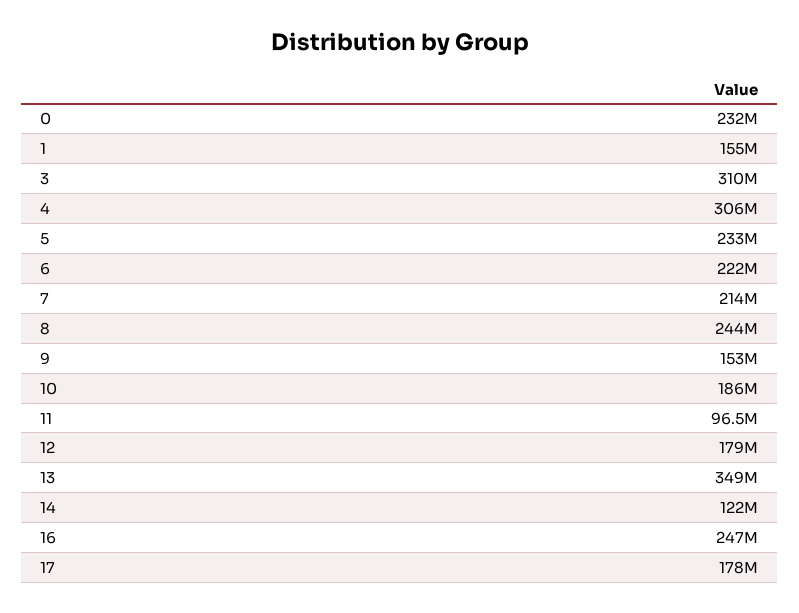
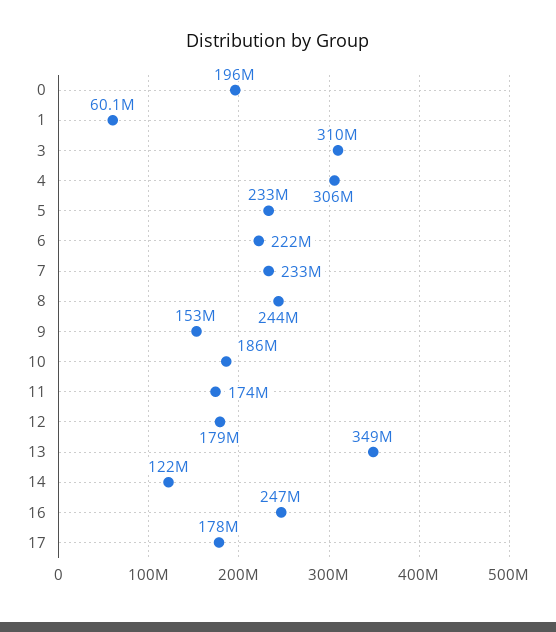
  {
-   "0": 232000000,
+   "0": 196000000,
-   "1": 155000000,
+   "1": 60100000,
    "3": 310000000,
    "4": 306000000,
    "5": 233000000,
    "6": 222000000,
-   "7": 214000000,
+   "7": 233000000,
    "8": 244000000,
    "9": 153000000,
    "10": 186000000,
-   "11": 96500000,
+   "11": 174000000,
    "12": 179000000,
    "13": 349000000,
    "14": 122000000,
    "16": 247000000,
    "17": 178000000
  }

